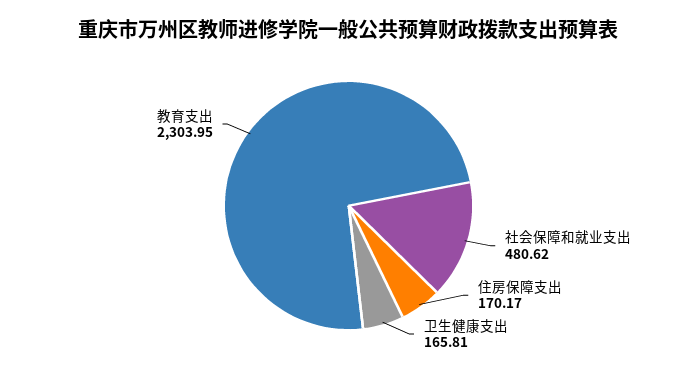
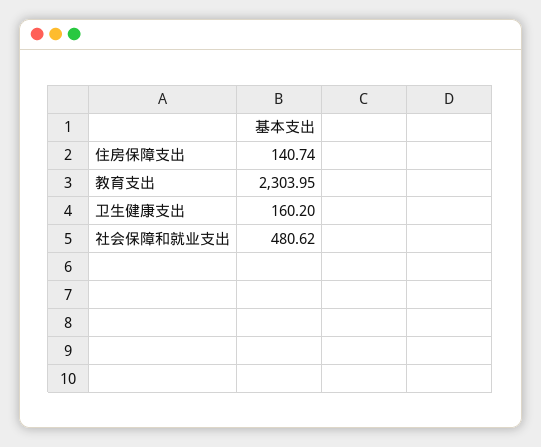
  {
    "社会保障和就业支出": 480.62,
-   "住房保障支出": 170.17,
+   "住房保障支出": 140.74,
-   "卫生健康支出": 165.81,
+   "卫生健康支出": 160.2,
    "教育支出": 2303.95
  }

